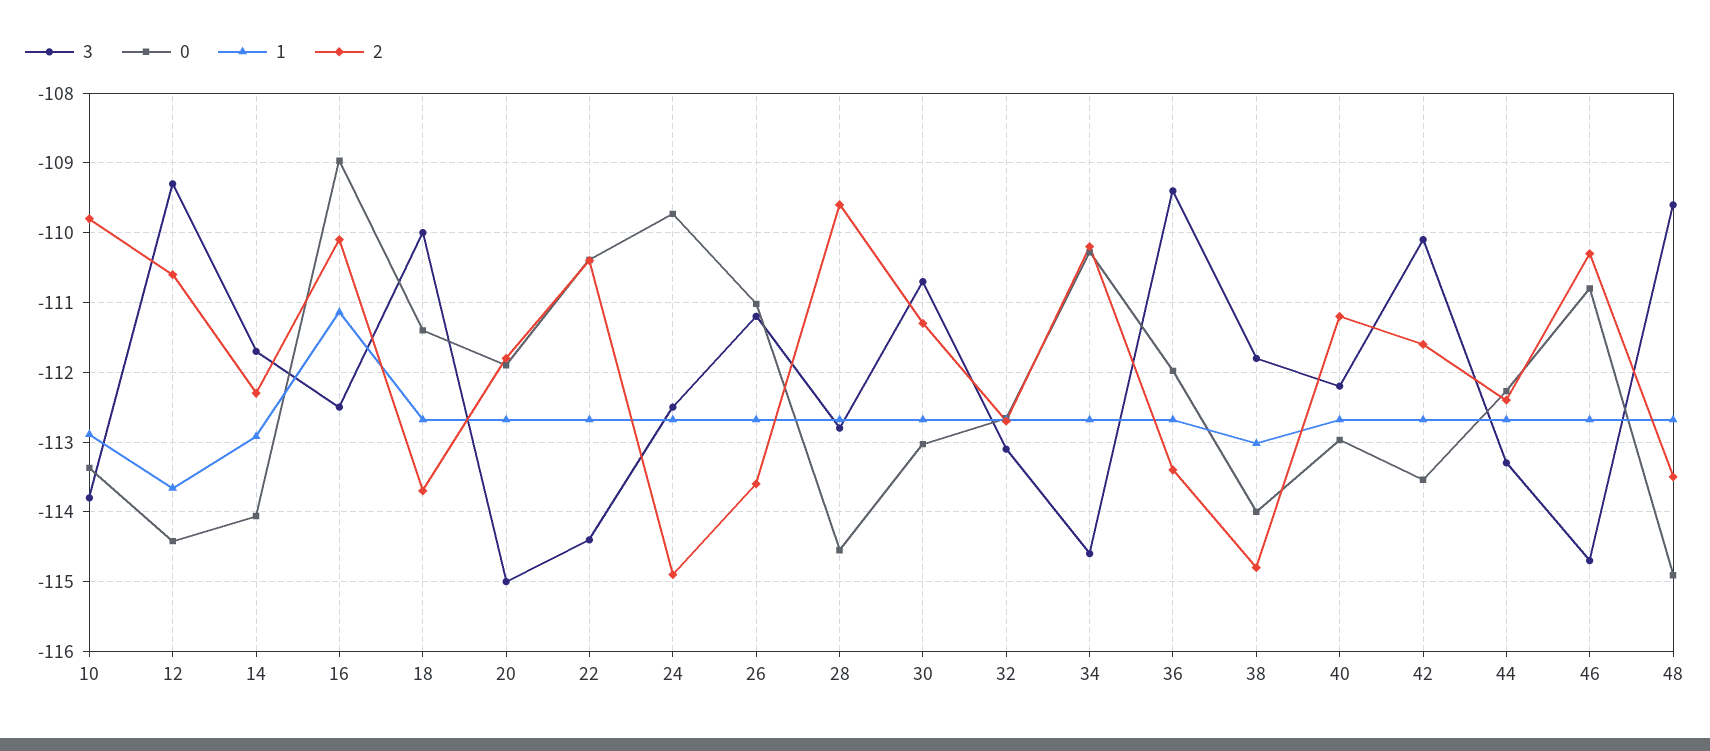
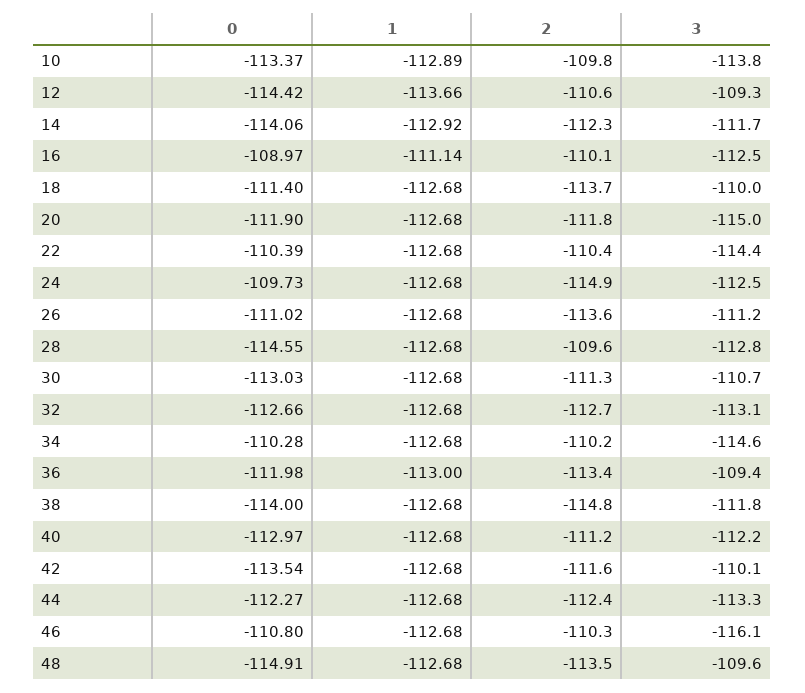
  {
    "3": {
      "10": -113.8,
      "12": -109.3,
      "14": -111.7,
      "16": -112.5,
      "18": -110,
      "20": -115,
      "22": -114.4,
      "24": -112.5,
      "26": -111.2,
      "28": -112.8,
      "30": -110.7,
      "32": -113.1,
      "34": -114.6,
      "36": -109.4,
      "38": -111.8,
      "40": -112.2,
      "42": -110.1,
      "44": -113.3,
-     "46": -114.7,
+     "46": -116.1,
      "48": -109.6
    },
    "0": {
      "10": -113.37,
      "12": -114.42,
      "14": -114.06,
      "16": -108.97,
      "18": -111.4,
      "20": -111.9,
      "22": -110.39,
      "24": -109.73,
      "26": -111.02,
      "28": -114.55,
      "30": -113.03,
      "32": -112.66,
      "34": -110.28,
      "36": -111.98,
      "38": -114,
      "40": -112.97,
      "42": -113.54,
      "44": -112.27,
      "46": -110.8,
      "48": -114.91
    },
    "1": {
      "10": -112.89,
      "12": -113.66,
      "14": -112.92,
      "16": -111.14,
      "18": -112.68,
      "20": -112.68,
      "22": -112.68,
      "24": -112.68,
      "26": -112.68,
      "28": -112.68,
      "30": -112.68,
      "32": -112.68,
      "34": -112.68,
-     "36": -112.7,
+     "36": -113,
-     "38": -113,
+     "38": -112.68,
      "40": -112.68,
      "42": -112.68,
      "44": -112.68,
      "46": -112.68,
      "48": -112.68
    },
    "2": {
      "10": -109.8,
      "12": -110.6,
      "14": -112.3,
      "16": -110.1,
      "18": -113.7,
      "20": -111.8,
      "22": -110.4,
      "24": -114.9,
      "26": -113.6,
      "28": -109.6,
      "30": -111.3,
      "32": -112.7,
      "34": -110.2,
      "36": -113.4,
      "38": -114.8,
      "40": -111.2,
      "42": -111.6,
      "44": -112.4,
      "46": -110.3,
      "48": -113.5
    }
  }

